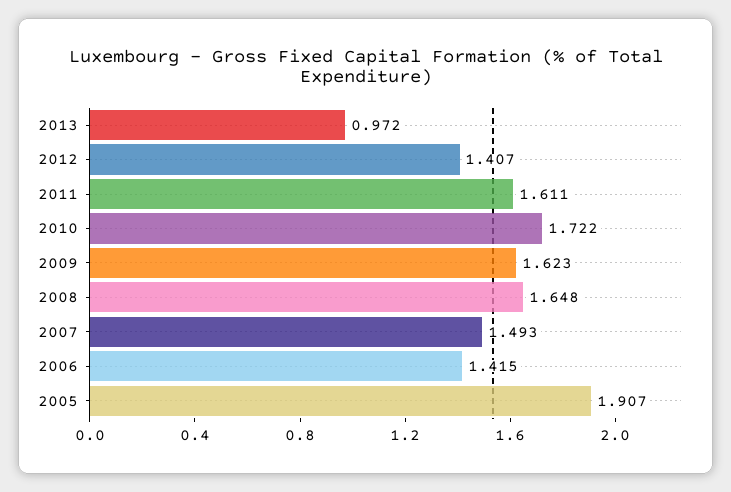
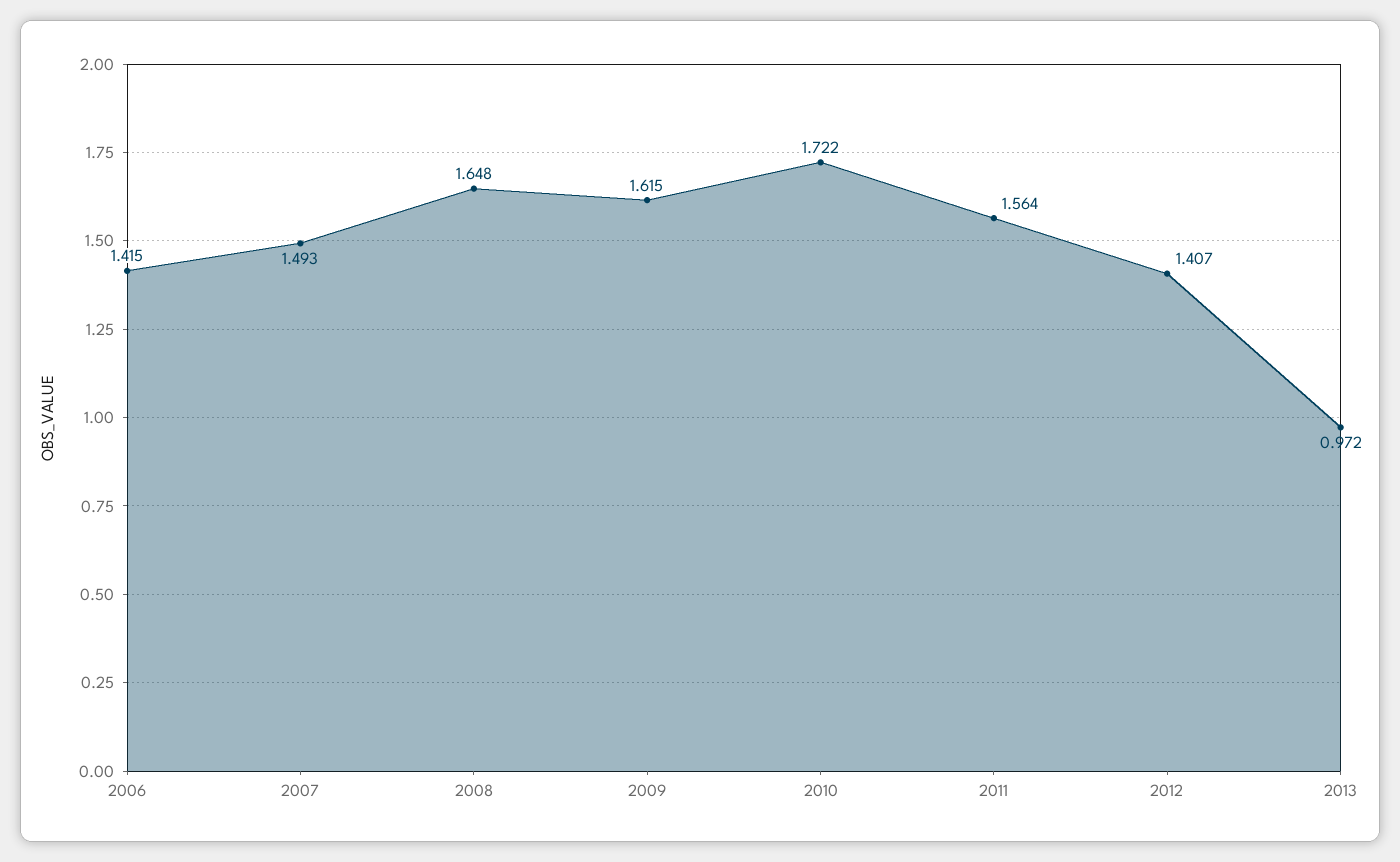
  {
    "2013": 0.972,
    "2012": 1.407,
-   "2011": 1.611,
+   "2011": 1.564,
    "2010": 1.722,
-   "2009": 1.623,
+   "2009": 1.615,
    "2008": 1.648,
    "2007": 1.493,
-   "2006": 1.415,
+   "2006": 1.415
-   "2005": 1.907
  }

